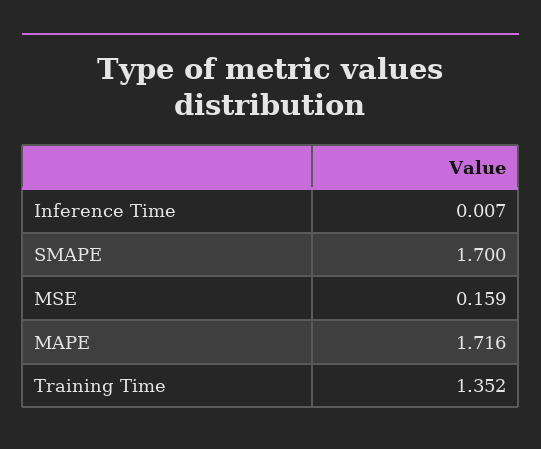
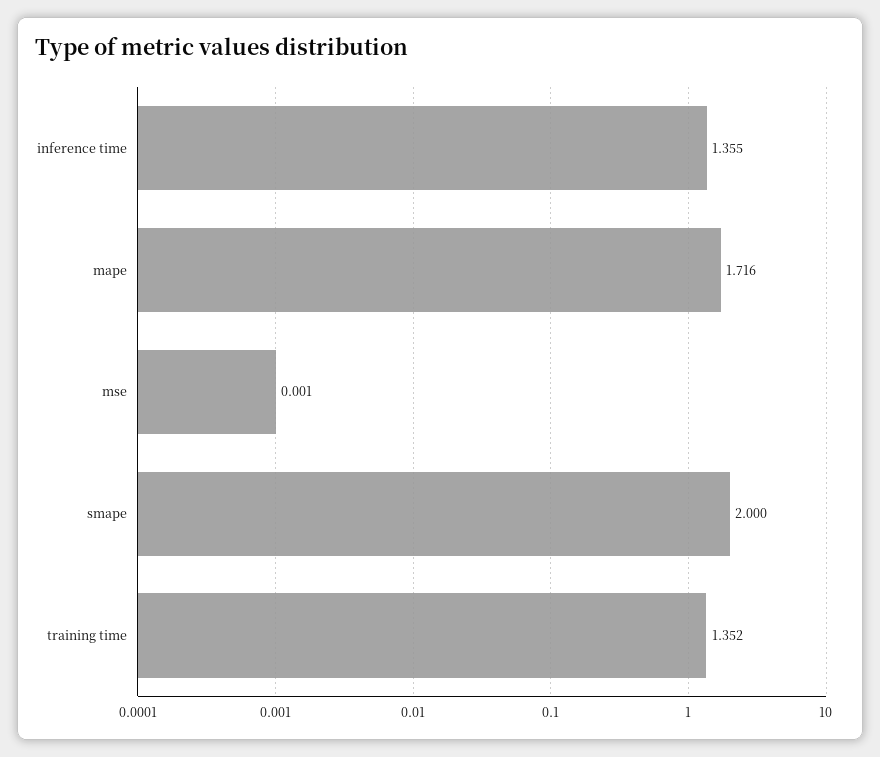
  {
-   "Inference Time": 0.007,
+   "Inference Time": 1.355,
-   "SMAPE": 1.7,
+   "SMAPE": 2,
-   "MSE": 0.159,
+   "MSE": 0.001,
    "MAPE": 1.716,
    "Training Time": 1.352
  }

